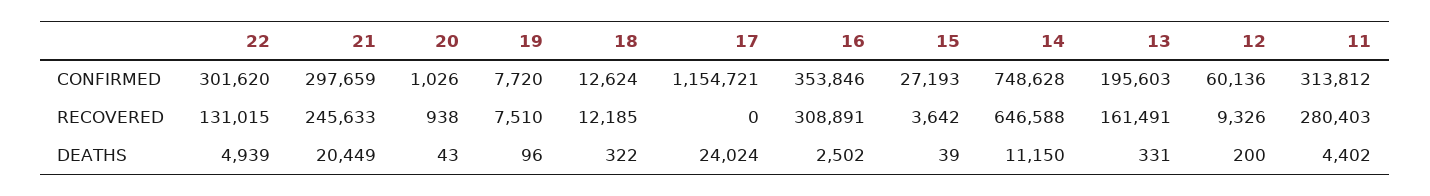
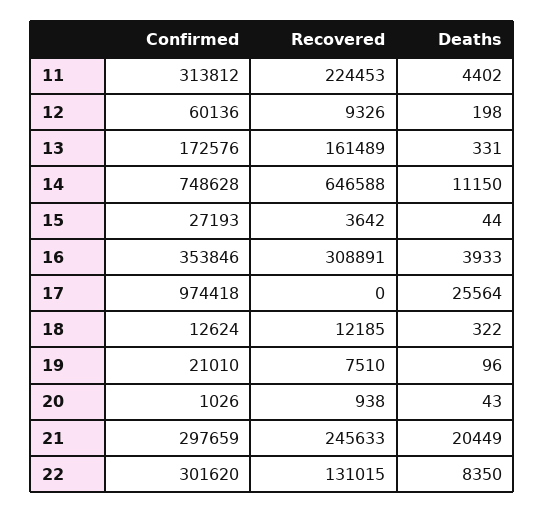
  {
    "22": {
      "CONFIRMED": 301620,
      "RECOVERED": 131015,
-     "DEATHS": 4939
+     "DEATHS": 8350
    },
    "21": {
      "CONFIRMED": 297659,
      "RECOVERED": 245633,
      "DEATHS": 20449
    },
    "20": {
      "CONFIRMED": 1026,
      "RECOVERED": 938,
      "DEATHS": 43
    },
    "19": {
-     "CONFIRMED": 7720,
+     "CONFIRMED": 21010,
      "RECOVERED": 7510,
      "DEATHS": 96
    },
    "18": {
      "CONFIRMED": 12624,
      "RECOVERED": 12185,
      "DEATHS": 322
    },
    "17": {
-     "CONFIRMED": 1154721,
+     "CONFIRMED": 974418,
      "RECOVERED": 0,
-     "DEATHS": 24024
+     "DEATHS": 25564
    },
    "16": {
      "CONFIRMED": 353846,
      "RECOVERED": 308891,
-     "DEATHS": 2502
+     "DEATHS": 3933
    },
    "15": {
      "CONFIRMED": 27193,
      "RECOVERED": 3642,
-     "DEATHS": 39
+     "DEATHS": 44
    },
    "14": {
      "CONFIRMED": 748628,
      "RECOVERED": 646588,
      "DEATHS": 11150
    },
    "13": {
-     "CONFIRMED": 195603,
+     "CONFIRMED": 172576,
-     "RECOVERED": 161491,
+     "RECOVERED": 161489,
      "DEATHS": 331
    },
    "12": {
      "CONFIRMED": 60136,
      "RECOVERED": 9326,
-     "DEATHS": 200
+     "DEATHS": 198
    },
    "11": {
      "CONFIRMED": 313812,
-     "RECOVERED": 280403,
+     "RECOVERED": 224453,
      "DEATHS": 4402
    }
  }

